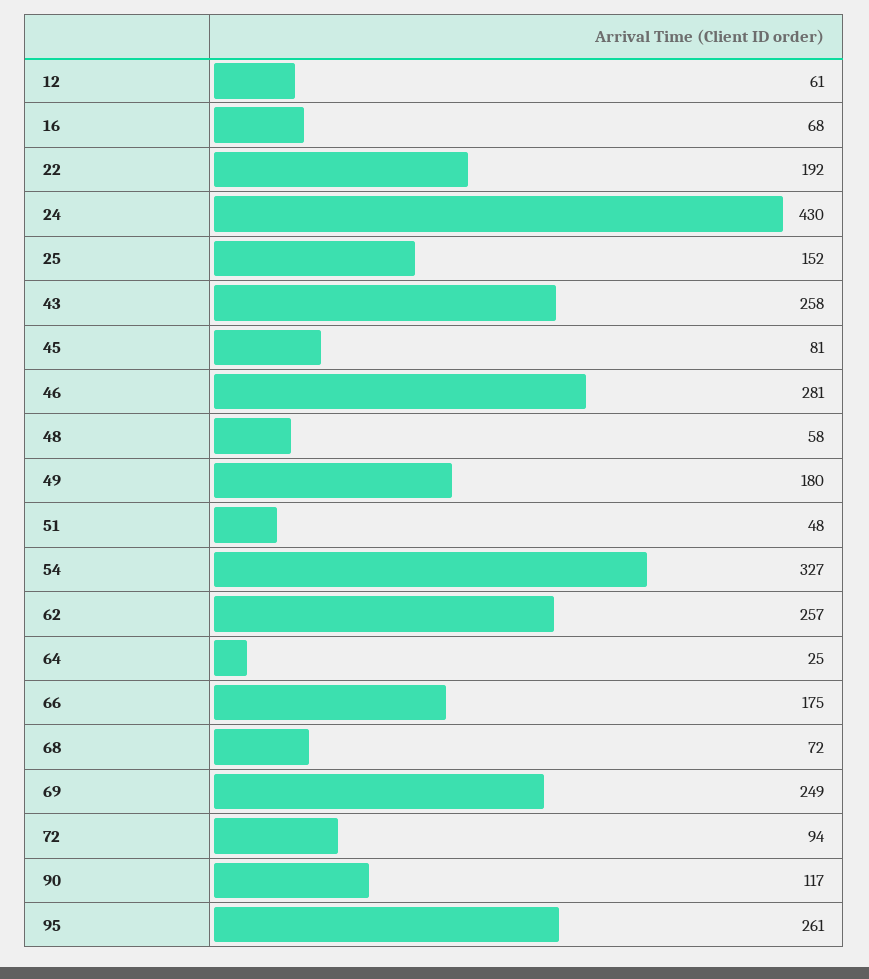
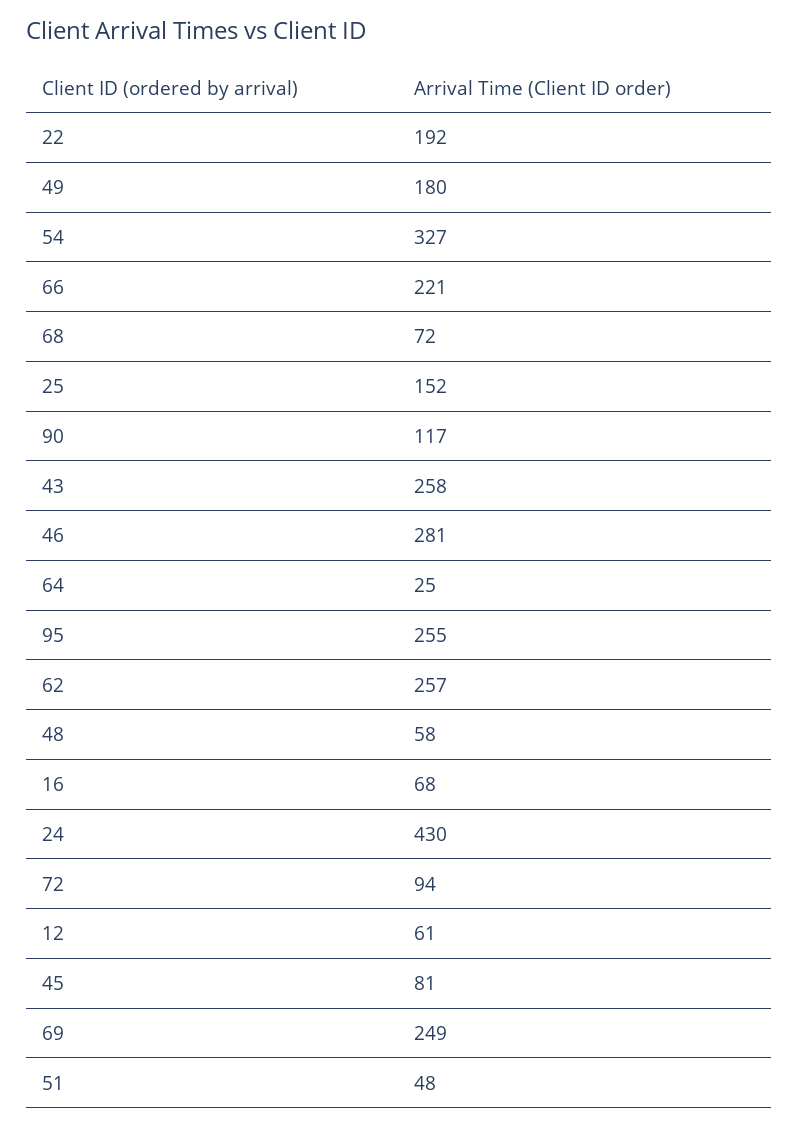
  {
    "12": 61,
    "16": 68,
    "22": 192,
    "24": 430,
    "25": 152,
    "43": 258,
    "45": 81,
    "46": 281,
    "48": 58,
    "49": 180,
    "51": 48,
    "54": 327,
    "62": 257,
    "64": 25,
-   "66": 175,
+   "66": 221,
    "68": 72,
    "69": 249,
    "72": 94,
    "90": 117,
-   "95": 261
+   "95": 255
  }

